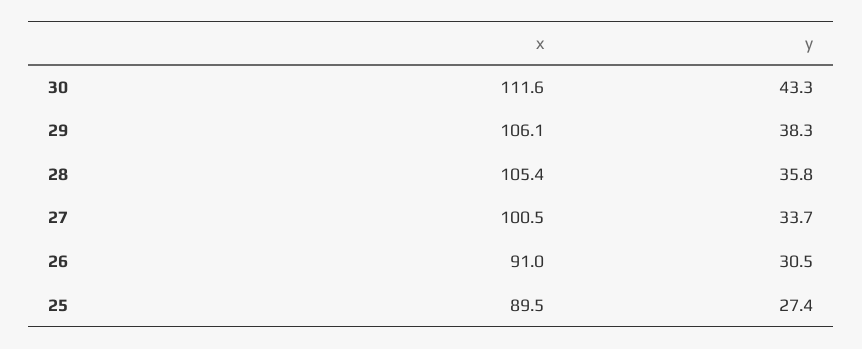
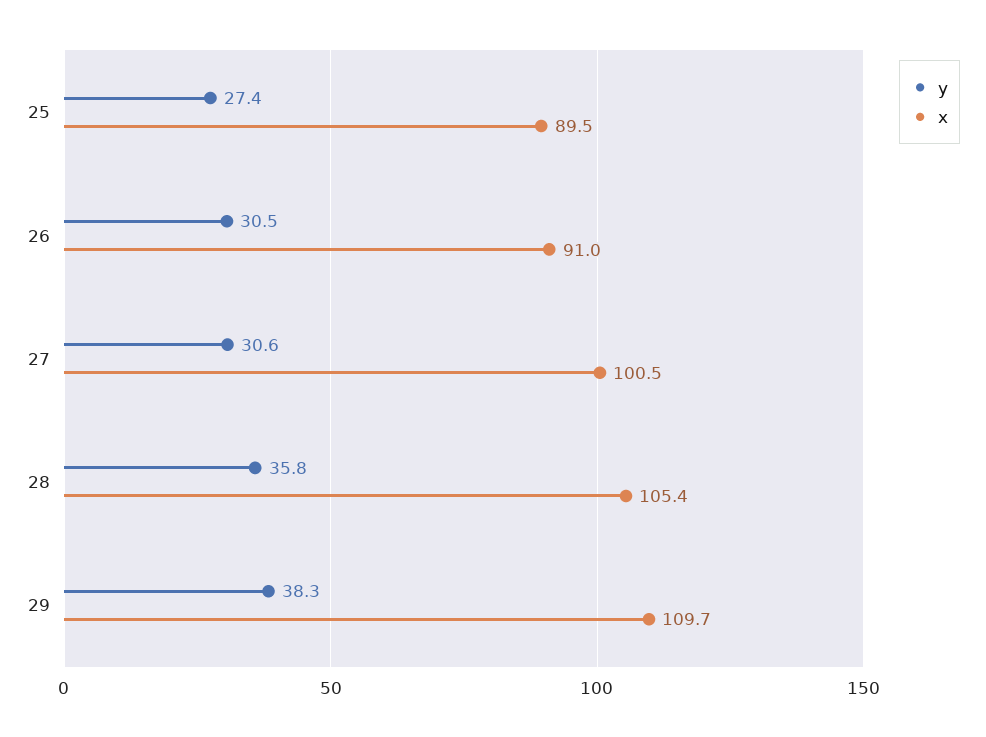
  {
    "x": {
-     "30": 111.6,
-     "29": 106.1,
+     "29": 109.7,
      "28": 105.4,
      "27": 100.5,
      "26": 91,
      "25": 89.5
    },
    "y": {
-     "30": 43.3,
      "29": 38.3,
      "28": 35.8,
-     "27": 33.7,
+     "27": 30.6,
      "26": 30.5,
      "25": 27.4
    }
  }

